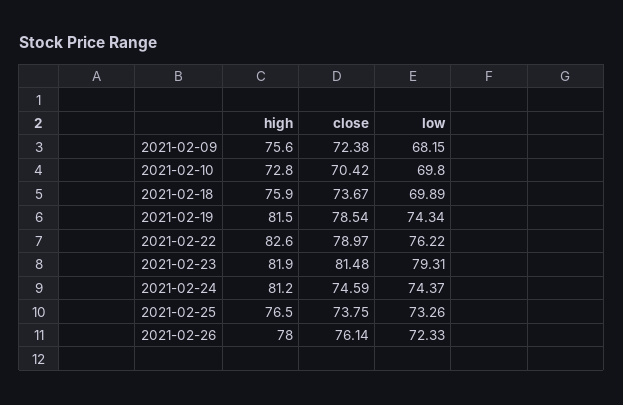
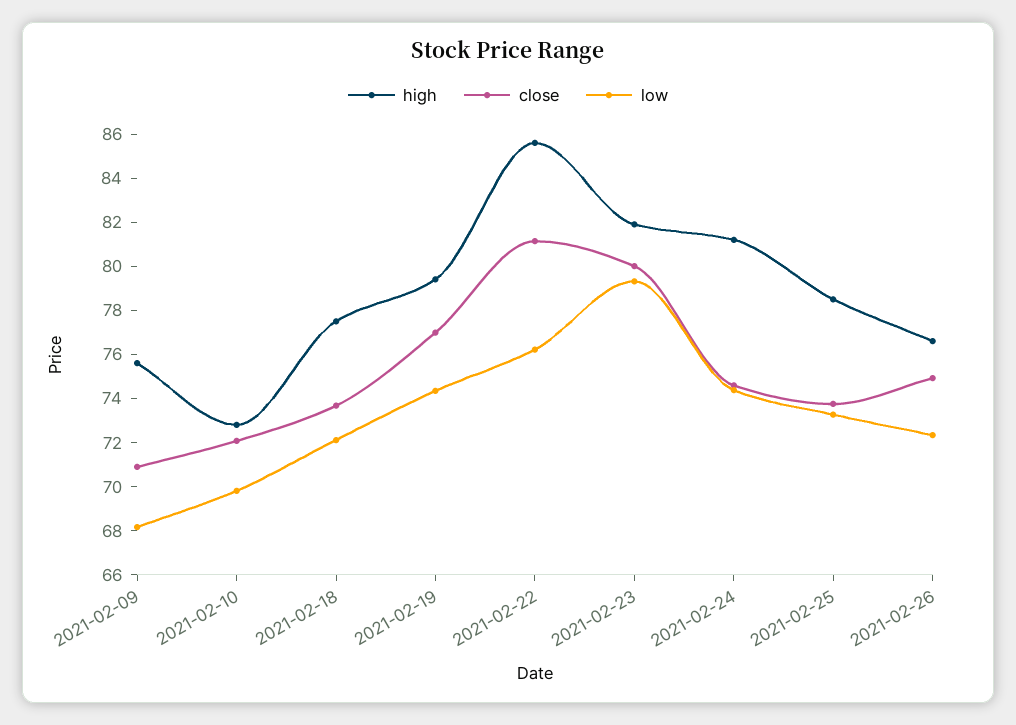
  {
    "high": {
      "2021-02-09": 75.6,
      "2021-02-10": 72.8,
-     "2021-02-18": 75.9,
+     "2021-02-18": 77.5,
-     "2021-02-19": 81.5,
+     "2021-02-19": 79.5,
-     "2021-02-22": 82.6,
+     "2021-02-22": 85.5,
      "2021-02-23": 81.9,
      "2021-02-24": 81.2,
-     "2021-02-25": 76.5,
+     "2021-02-25": 78.5,
-     "2021-02-26": 78
+     "2021-02-26": 76.5
    },
    "close": {
-     "2021-02-09": 72.38,
+     "2021-02-09": 71,
-     "2021-02-10": 70.42,
+     "2021-02-10": 72,
      "2021-02-18": 73.67,
-     "2021-02-19": 78.54,
+     "2021-02-19": 77,
-     "2021-02-22": 78.97,
+     "2021-02-22": 81,
-     "2021-02-23": 81.48,
+     "2021-02-23": 80,
      "2021-02-24": 74.59,
      "2021-02-25": 73.75,
-     "2021-02-26": 76.14
+     "2021-02-26": 75
    },
    "low": {
      "2021-02-09": 68.15,
      "2021-02-10": 69.8,
-     "2021-02-18": 69.89,
+     "2021-02-18": 72,
      "2021-02-19": 74.34,
      "2021-02-22": 76.22,
      "2021-02-23": 79.31,
      "2021-02-24": 74.37,
      "2021-02-25": 73.26,
      "2021-02-26": 72.33
    }
  }

